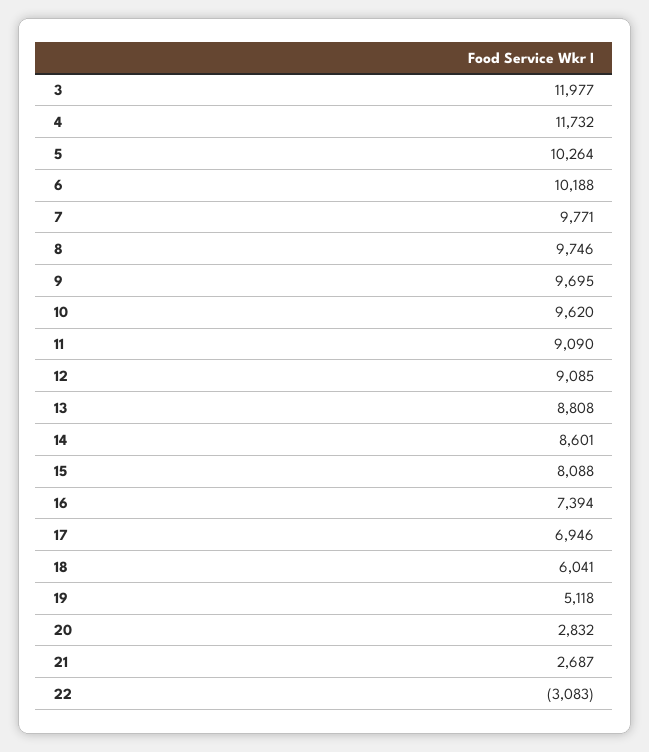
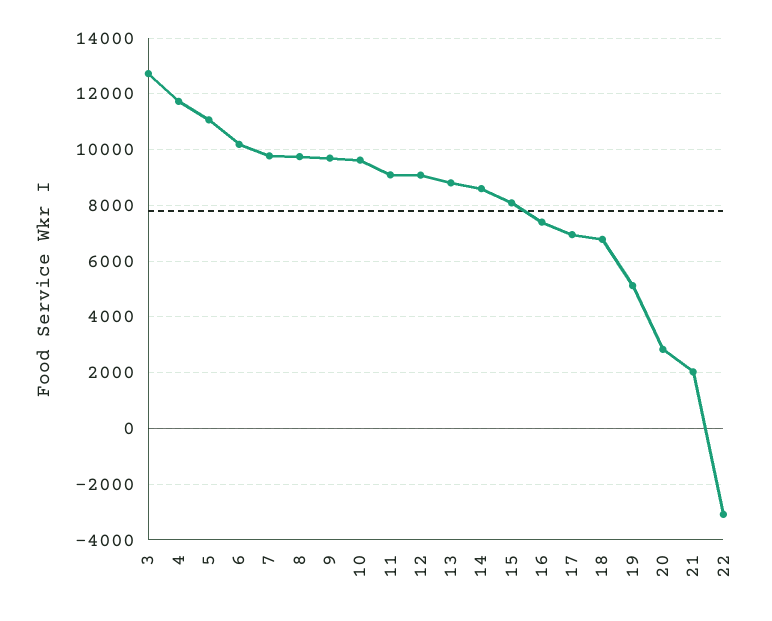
  {
-   "3": 11977,
+   "3": 12750,
    "4": 11732,
-   "5": 10264,
+   "5": 11000,
    "6": 10188,
    "7": 9771,
    "8": 9746,
    "9": 9695,
    "10": 9620,
    "11": 9090,
    "12": 9085,
    "13": 8808,
    "14": 8601,
    "15": 8088,
    "16": 7394,
    "17": 6946,
-   "18": 6041,
+   "18": 6750,
    "19": 5118,
    "20": 2832,
-   "21": 2687,
+   "21": 2000,
    "22": -3083
  }

